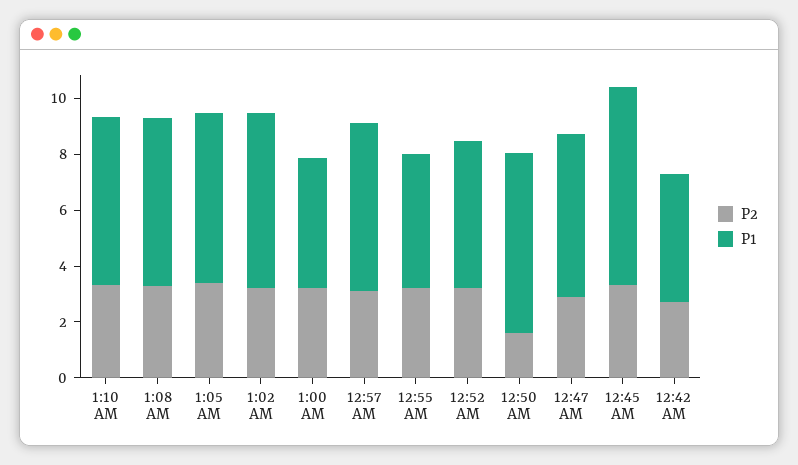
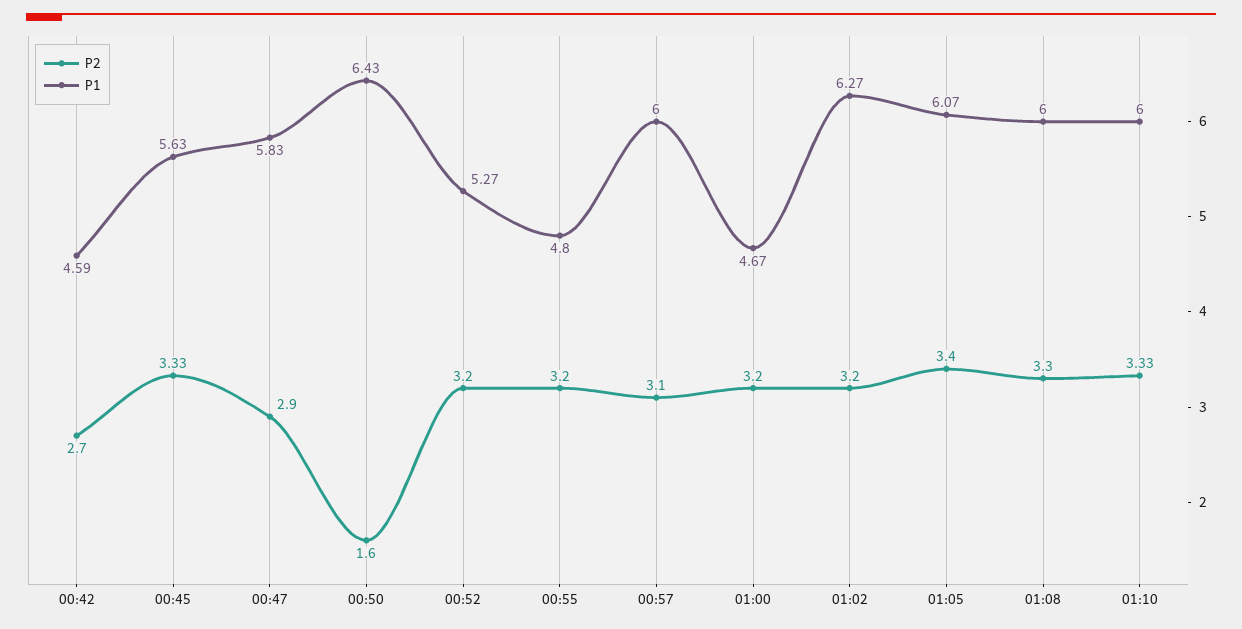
  {
    "P2": {
      "1:10 AM": 3.33,
      "1:08 AM": 3.3,
      "1:05 AM": 3.4,
      "1:02 AM": 3.2,
      "1:00 AM": 3.2,
      "12:57 AM": 3.1,
      "12:55 AM": 3.2,
      "12:52 AM": 3.2,
      "12:50 AM": 1.6,
      "12:47 AM": 2.9,
      "12:45 AM": 3.33,
      "12:42 AM": 2.7
    },
    "P1": {
      "1:10 AM": 6,
      "1:08 AM": 6,
      "1:05 AM": 6.07,
      "1:02 AM": 6.27,
      "1:00 AM": 4.67,
      "12:57 AM": 6,
      "12:55 AM": 4.8,
      "12:52 AM": 5.27,
      "12:50 AM": 6.43,
      "12:47 AM": 5.83,
-     "12:45 AM": 7,
+     "12:45 AM": 5.63,
      "12:42 AM": 4.59
    }
  }

